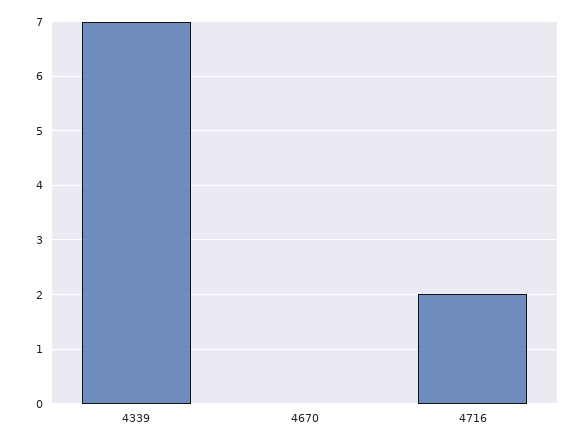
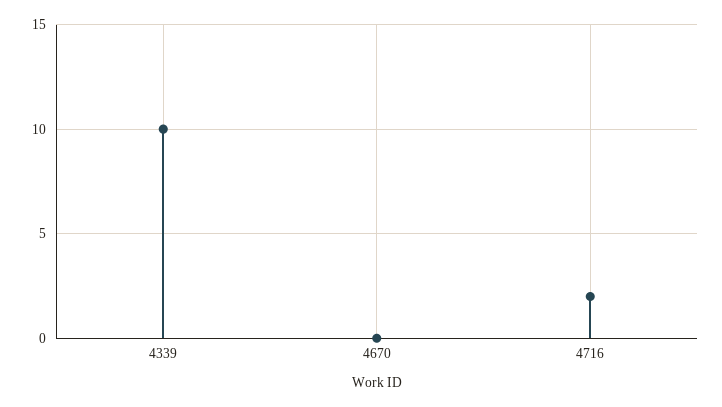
  {
-   "4339": 7,
+   "4339": 10,
    "4670": 0,
    "4716": 2
  }

